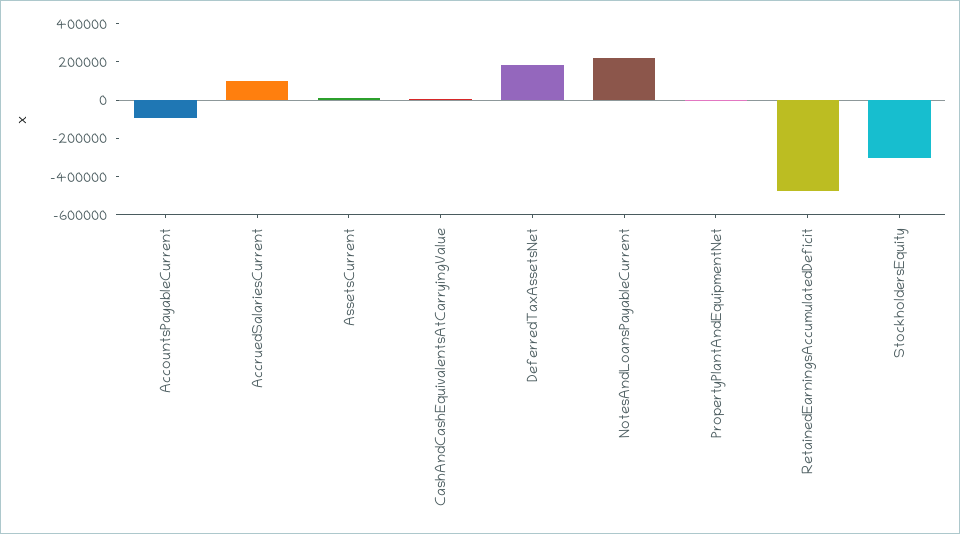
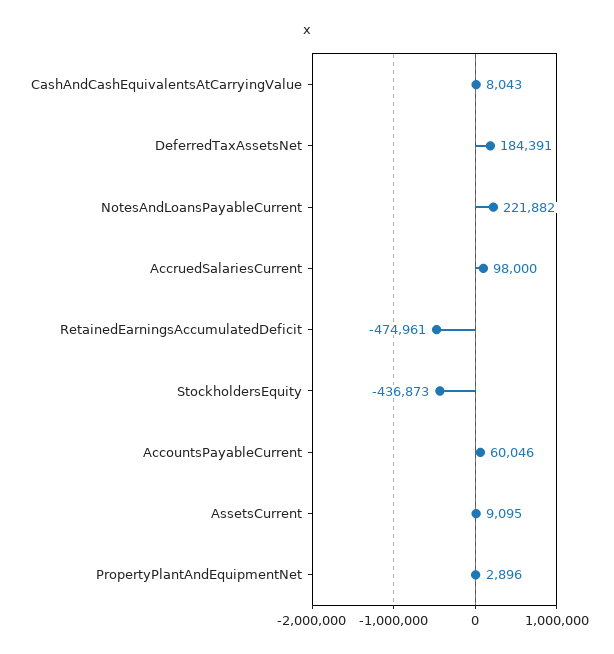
  {
-   "AccountsPayableCurrent": -100000,
+   "AccountsPayableCurrent": 60046,
    "AccruedSalariesCurrent": 98000,
    "AssetsCurrent": 9095,
    "CashAndCashEquivalentsAtCarryingValue": 8043,
    "DeferredTaxAssetsNet": 184391,
    "NotesAndLoansPayableCurrent": 221882,
    "PropertyPlantAndEquipmentNet": 2896,
    "RetainedEarningsAccumulatedDeficit": -474961,
-   "StockholdersEquity": -300000
+   "StockholdersEquity": -436873
  }

